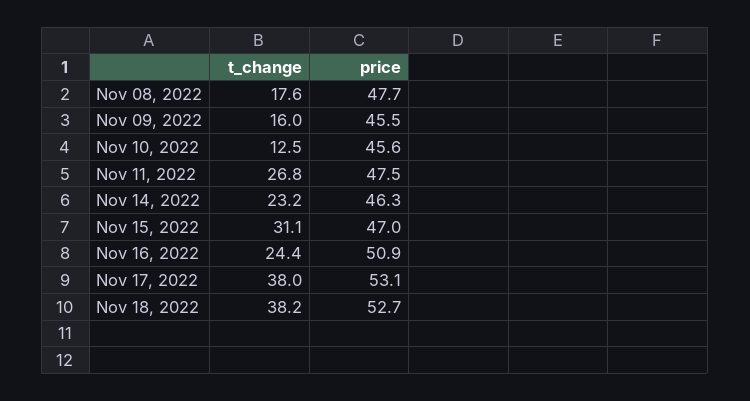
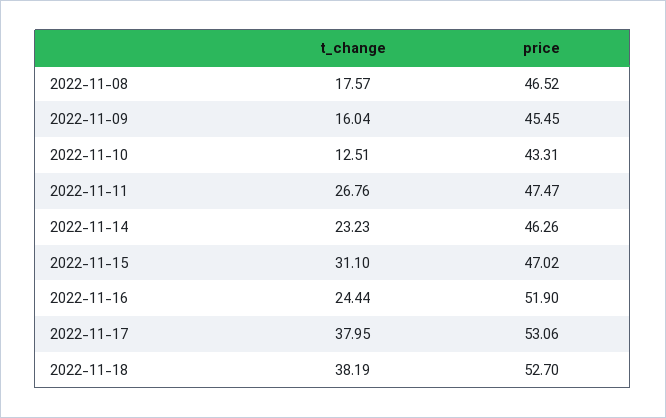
  {
    "t_change": {
      "Nov 08, 2022": 17.57,
      "Nov 09, 2022": 16.04,
      "Nov 10, 2022": 12.51,
      "Nov 11, 2022": 26.76,
      "Nov 14, 2022": 23.23,
      "Nov 15, 2022": 31.1,
      "Nov 16, 2022": 24.44,
      "Nov 17, 2022": 37.95,
      "Nov 18, 2022": 38.19
    },
    "price": {
-     "Nov 08, 2022": 47.7,
+     "Nov 08, 2022": 46.52,
      "Nov 09, 2022": 45.45,
-     "Nov 10, 2022": 45.6,
+     "Nov 10, 2022": 43.31,
      "Nov 11, 2022": 47.47,
      "Nov 14, 2022": 46.26,
      "Nov 15, 2022": 47.02,
-     "Nov 16, 2022": 50.9,
+     "Nov 16, 2022": 51.9,
      "Nov 17, 2022": 53.06,
      "Nov 18, 2022": 52.7
    }
  }

